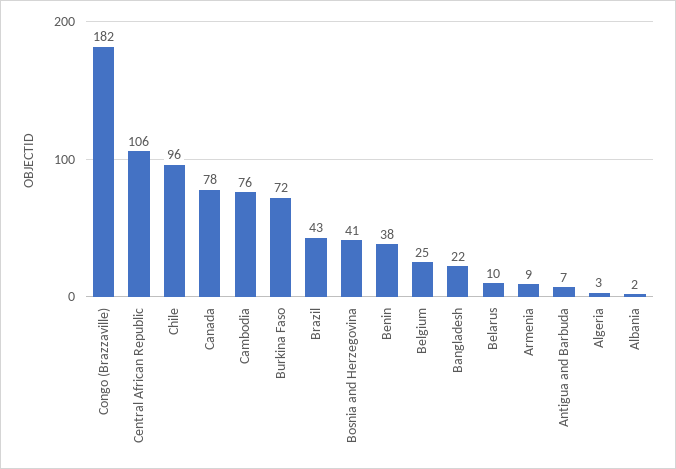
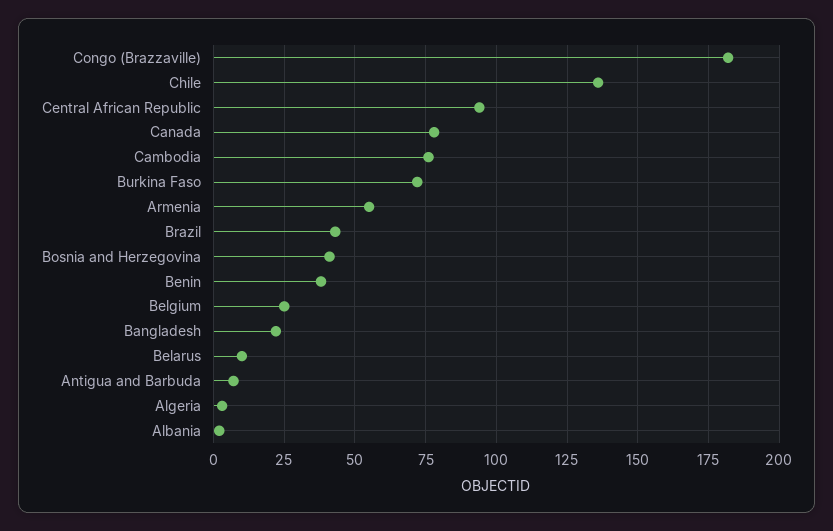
  {
    "Congo (Brazzaville)": 182,
-   "Central African Republic": 106,
+   "Central African Republic": 95,
-   "Chile": 96,
+   "Chile": 135,
    "Canada": 78,
    "Cambodia": 76,
    "Burkina Faso": 72,
    "Brazil": 43,
    "Bosnia and Herzegovina": 41,
    "Benin": 38,
    "Belgium": 25,
    "Bangladesh": 22,
    "Belarus": 10,
-   "Armenia": 9,
+   "Armenia": 55,
    "Antigua and Barbuda": 7,
    "Algeria": 3,
    "Albania": 2
  }

